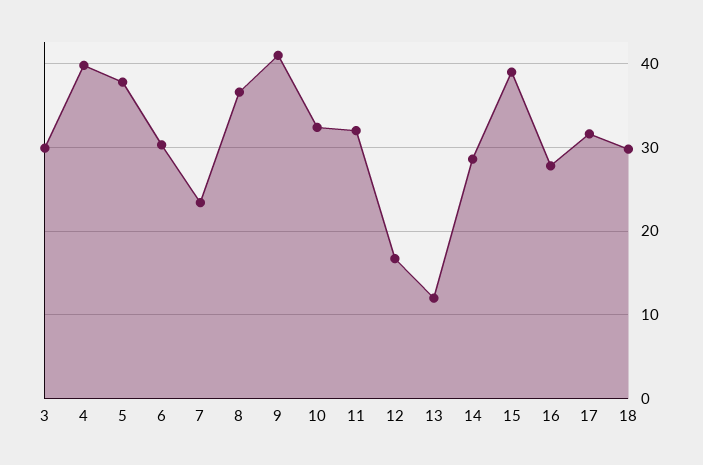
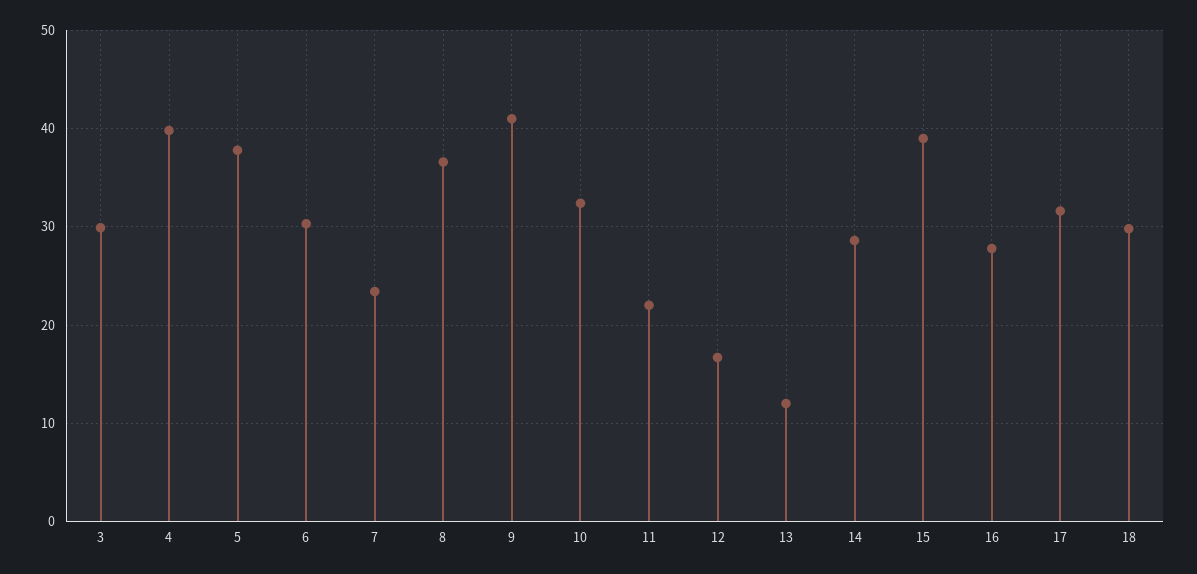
  {
    "3": 30,
    "4": 40,
    "5": 38,
    "6": 30,
    "7": 23,
    "8": 37,
    "9": 41,
    "10": 32,
-   "11": 32,
+   "11": 22,
    "12": 17,
    "13": 12,
    "14": 29,
    "15": 39,
    "16": 28,
    "17": 32,
    "18": 30
  }

